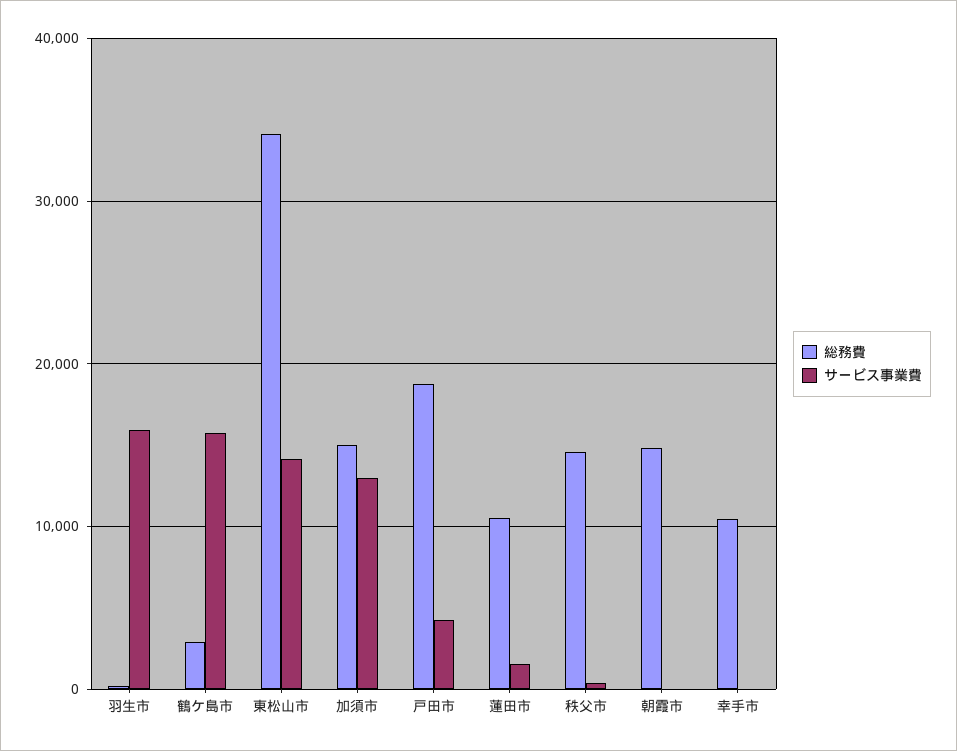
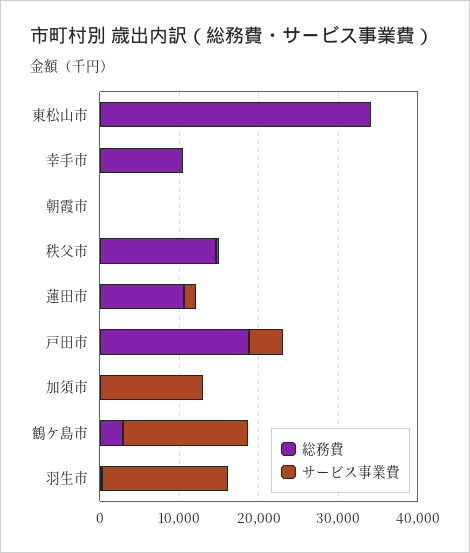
  {
    "総務費": {
      "羽生市": 0,
      "鶴ケ島市": 3000,
      "東松山市": 34000,
-     "加須市": 15000,
+     "加須市": 0,
      "戸田市": 19000,
      "蓮田市": 11000,
      "秩父市": 15000,
-     "朝霞市": 15000,
+     "朝霞市": 0,
      "幸手市": 10000
    },
    "サービス事業費": {
      "羽生市": 16000,
      "鶴ケ島市": 16000,
-     "東松山市": 14000,
+     "東松山市": 0,
      "加須市": 13000,
      "戸田市": 4000,
      "蓮田市": 2000,
      "秩父市": 0,
      "朝霞市": 0,
      "幸手市": 0
    }
  }

